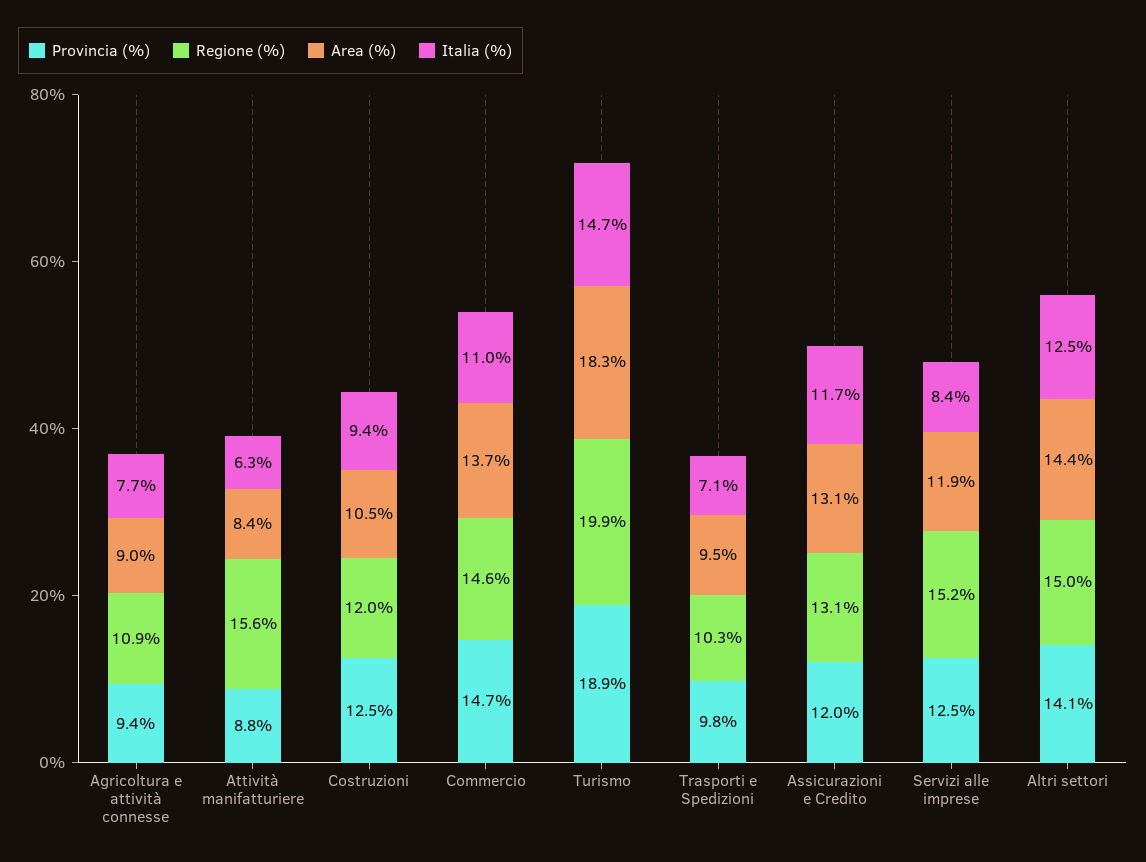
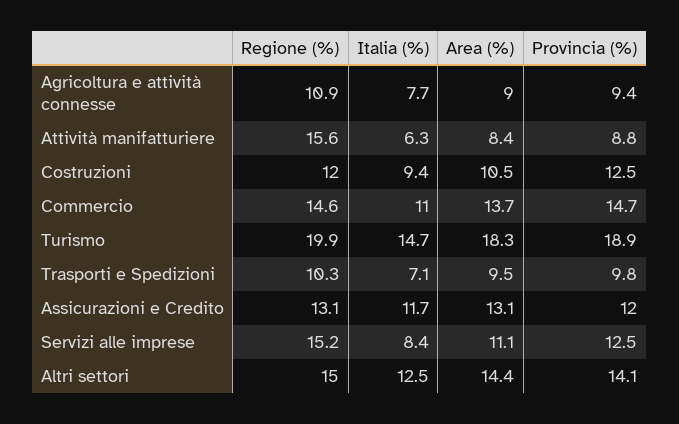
  {
    "Provincia (%)": {
      "Agricoltura e attività connesse": 9.4,
      "Attività manifatturiere": 8.8,
      "Costruzioni": 12.5,
      "Commercio": 14.7,
      "Turismo": 18.9,
      "Trasporti e Spedizioni": 9.8,
      "Assicurazioni e Credito": 12,
      "Servizi alle imprese": 12.5,
      "Altri settori": 14.1
    },
    "Regione (%)": {
      "Agricoltura e attività connesse": 10.9,
      "Attività manifatturiere": 15.6,
      "Costruzioni": 12,
      "Commercio": 14.6,
      "Turismo": 19.9,
      "Trasporti e Spedizioni": 10.3,
      "Assicurazioni e Credito": 13.1,
      "Servizi alle imprese": 15.2,
      "Altri settori": 15
    },
    "Area (%)": {
      "Agricoltura e attività connesse": 9,
      "Attività manifatturiere": 8.4,
      "Costruzioni": 10.5,
      "Commercio": 13.7,
      "Turismo": 18.3,
      "Trasporti e Spedizioni": 9.5,
      "Assicurazioni e Credito": 13.1,
-     "Servizi alle imprese": 11.9,
+     "Servizi alle imprese": 11.1,
      "Altri settori": 14.4
    },
    "Italia (%)": {
      "Agricoltura e attività connesse": 7.7,
      "Attività manifatturiere": 6.3,
      "Costruzioni": 9.4,
      "Commercio": 11,
      "Turismo": 14.7,
      "Trasporti e Spedizioni": 7.1,
      "Assicurazioni e Credito": 11.7,
      "Servizi alle imprese": 8.4,
      "Altri settori": 12.5
    }
  }

